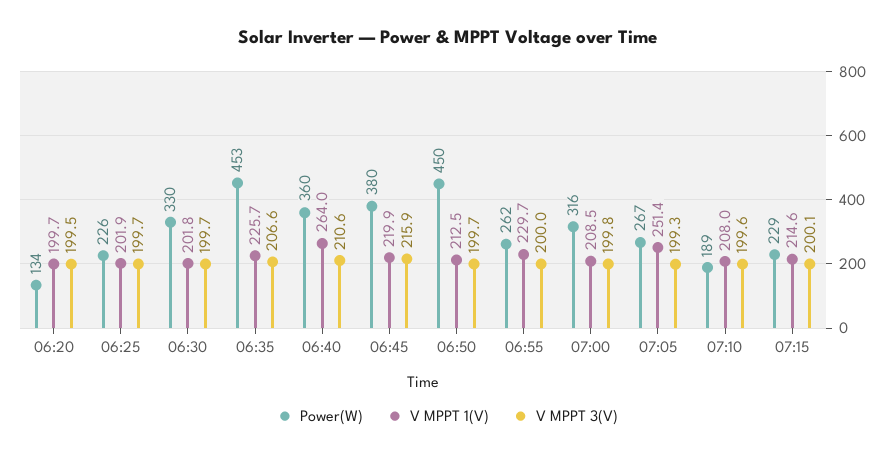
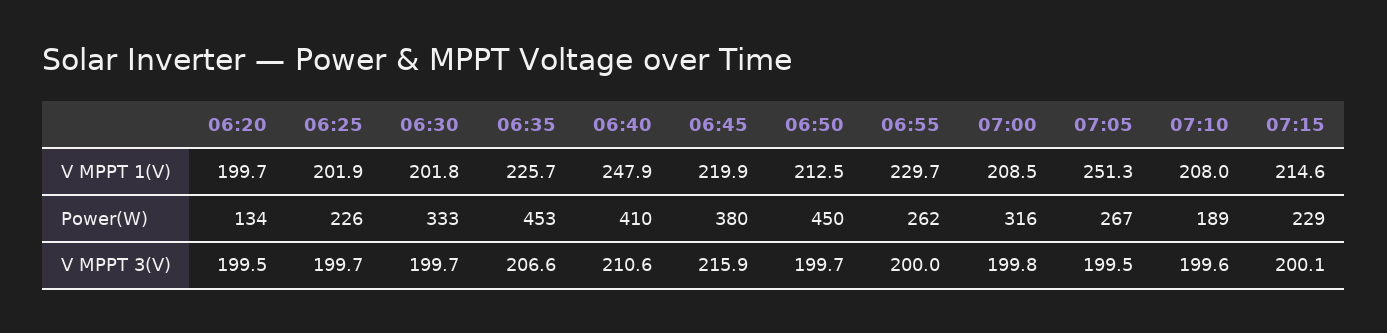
  {
    "Power(W)": {
      "06:20": 134,
      "06:25": 226,
-     "06:30": 330,
+     "06:30": 333,
      "06:35": 453,
-     "06:40": 360,
+     "06:40": 410,
      "06:45": 380,
      "06:50": 450,
      "06:55": 262,
      "07:00": 316,
      "07:05": 267,
      "07:10": 189,
      "07:15": 229
    },
    "V MPPT 1(V)": {
      "06:20": 199.7,
      "06:25": 201.9,
      "06:30": 201.8,
      "06:35": 225.7,
-     "06:40": 264,
+     "06:40": 247.9,
      "06:45": 219.9,
      "06:50": 212.5,
      "06:55": 229.7,
      "07:00": 208.5,
-     "07:05": 251.4,
+     "07:05": 251.3,
      "07:10": 208,
      "07:15": 214.6
    },
    "V MPPT 3(V)": {
      "06:20": 199.5,
      "06:25": 199.7,
      "06:30": 199.7,
      "06:35": 206.6,
      "06:40": 210.6,
      "06:45": 215.9,
      "06:50": 199.7,
      "06:55": 200,
      "07:00": 199.8,
-     "07:05": 199.3,
+     "07:05": 199.5,
      "07:10": 199.6,
      "07:15": 200.1
    }
  }

